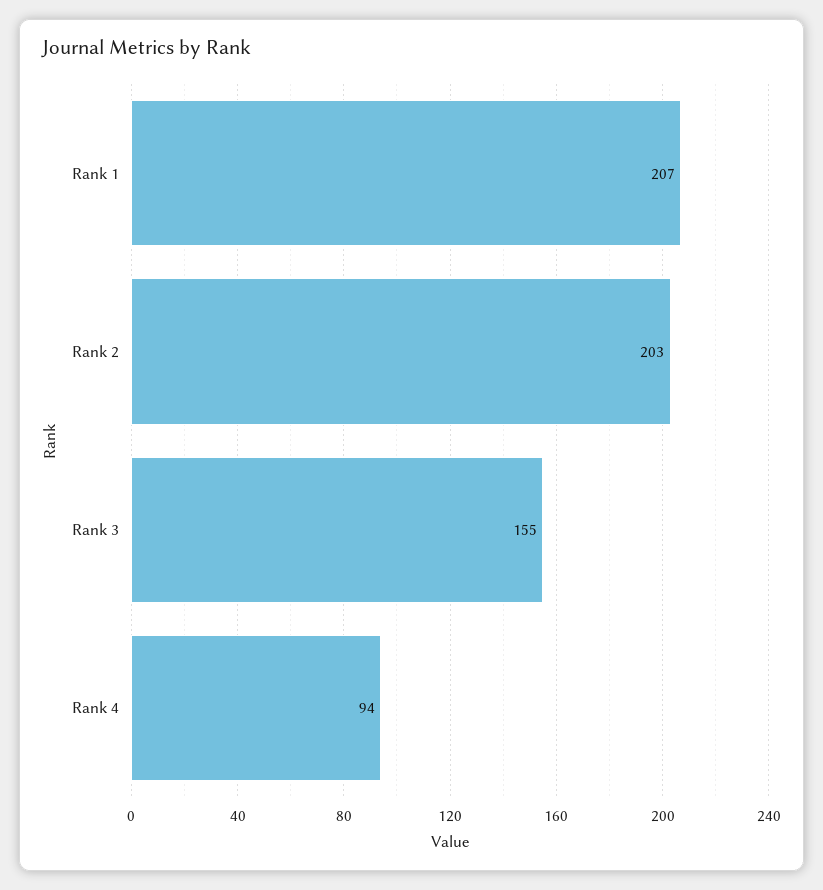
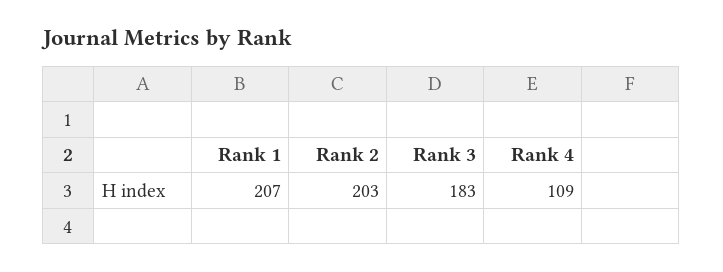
  {
    "Rank 1": 207,
    "Rank 2": 203,
-   "Rank 3": 155,
+   "Rank 3": 183,
-   "Rank 4": 94
+   "Rank 4": 109
  }

